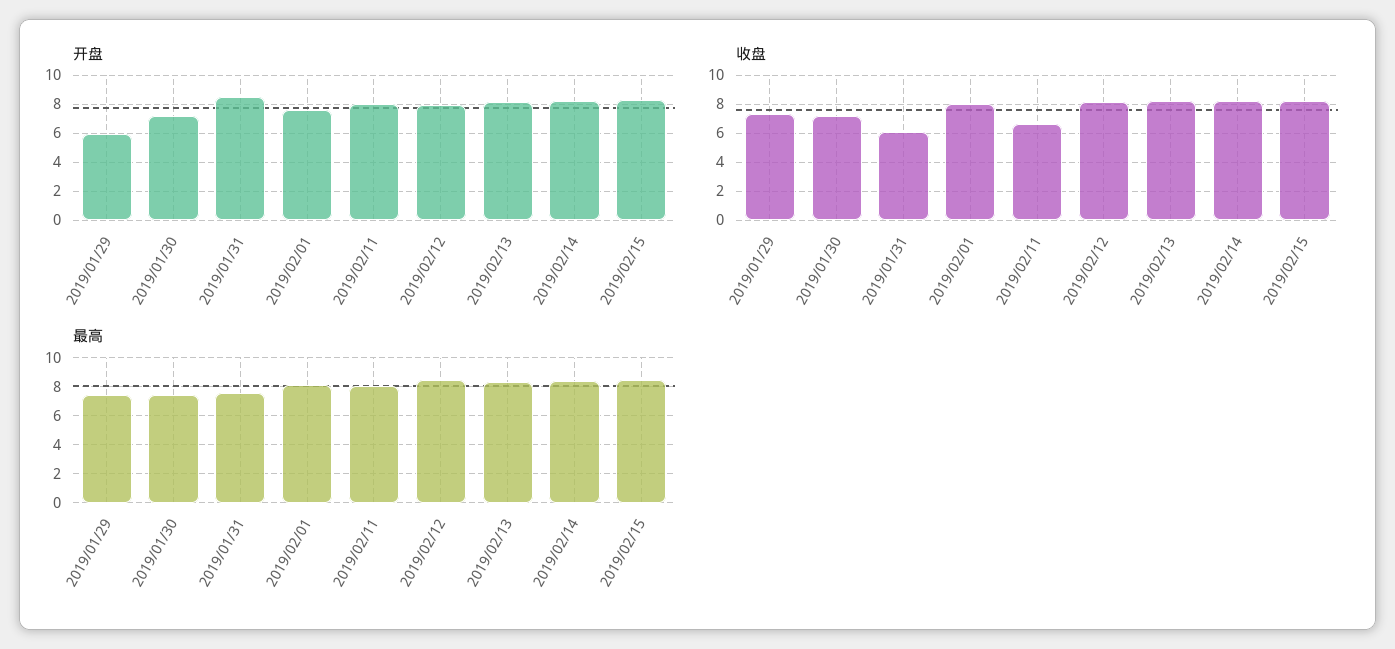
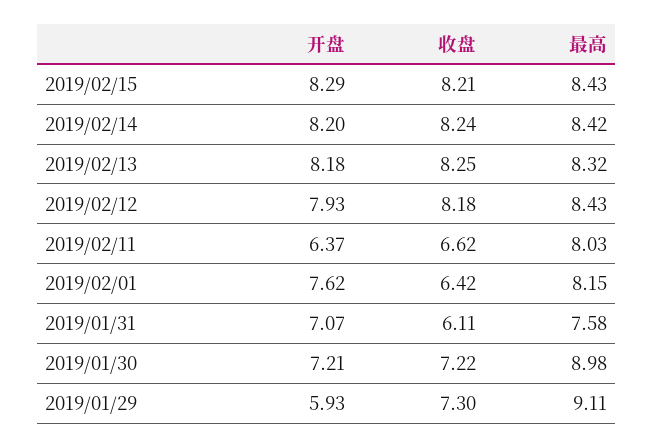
  {
    "开盘": {
      "2019/01/29": 5.93,
      "2019/01/30": 7.21,
-     "2019/01/31": 8.5,
+     "2019/01/31": 7.07,
      "2019/02/01": 7.62,
-     "2019/02/11": 8,
+     "2019/02/11": 6.37,
      "2019/02/12": 7.93,
      "2019/02/13": 8.18,
      "2019/02/14": 8.2,
      "2019/02/15": 8.29
    },
    "收盘": {
      "2019/01/29": 7.3,
      "2019/01/30": 7.22,
      "2019/01/31": 6.11,
-     "2019/02/01": 8,
+     "2019/02/01": 6.42,
      "2019/02/11": 6.62,
      "2019/02/12": 8.18,
      "2019/02/13": 8.25,
      "2019/02/14": 8.24,
      "2019/02/15": 8.21
    },
    "最高": {
-     "2019/01/29": 7.5,
+     "2019/01/29": 9.11,
-     "2019/01/30": 7.5,
+     "2019/01/30": 8.98,
      "2019/01/31": 7.58,
      "2019/02/01": 8.15,
      "2019/02/11": 8.03,
      "2019/02/12": 8.43,
      "2019/02/13": 8.32,
      "2019/02/14": 8.42,
      "2019/02/15": 8.43
    }
  }

